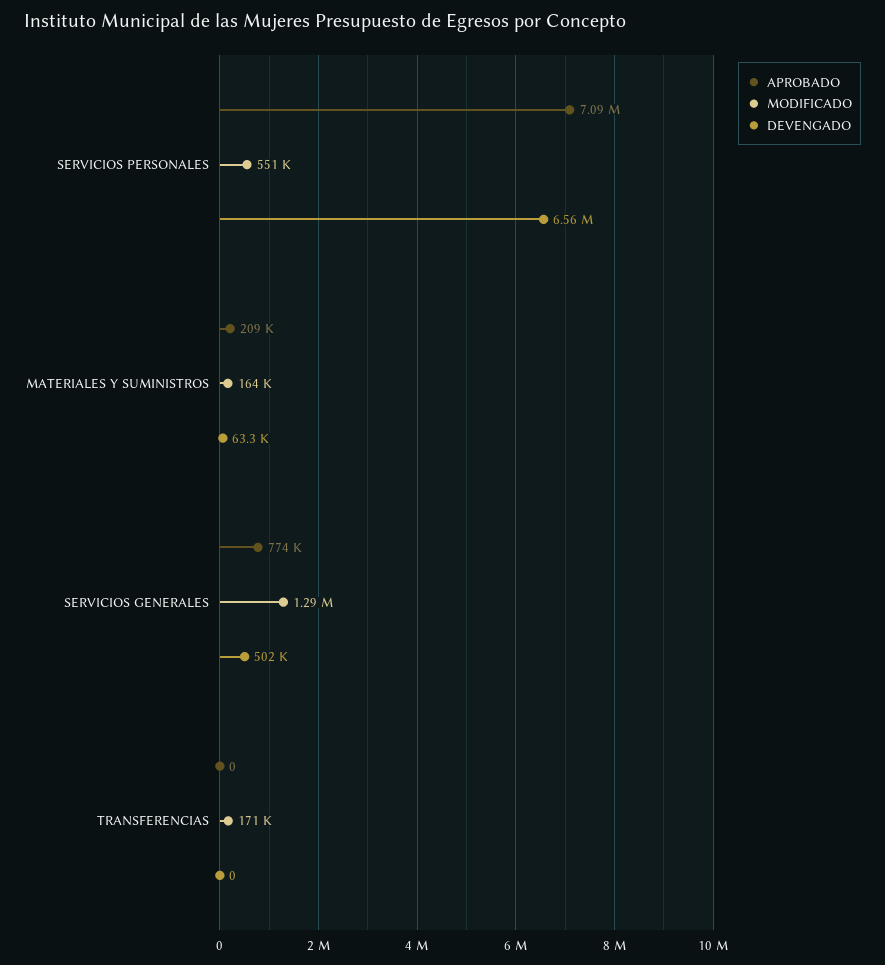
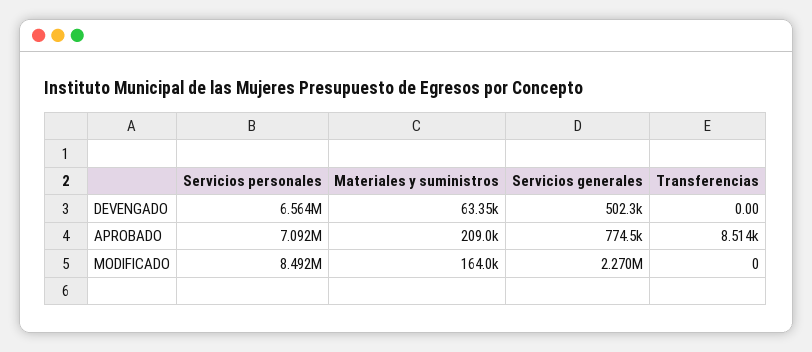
  {
    "APROBADO": {
      "SERVICIOS PERSONALES": 7092000,
      "MATERIALES Y SUMINISTROS": 209000,
      "SERVICIOS GENERALES": 774500,
-     "TRANSFERENCIAS": 0
+     "TRANSFERENCIAS": 8514
    },
    "MODIFICADO": {
-     "SERVICIOS PERSONALES": 551000,
+     "SERVICIOS PERSONALES": 8492000,
      "MATERIALES Y SUMINISTROS": 164000,
-     "SERVICIOS GENERALES": 1290000,
+     "SERVICIOS GENERALES": 2270000,
-     "TRANSFERENCIAS": 171000
+     "TRANSFERENCIAS": 0
    },
    "DEVENGADO": {
      "SERVICIOS PERSONALES": 6564000,
      "MATERIALES Y SUMINISTROS": 63350,
      "SERVICIOS GENERALES": 502300,
      "TRANSFERENCIAS": 0
    }
  }

